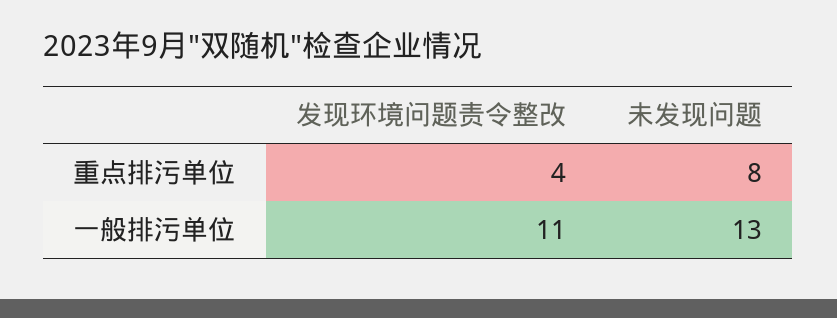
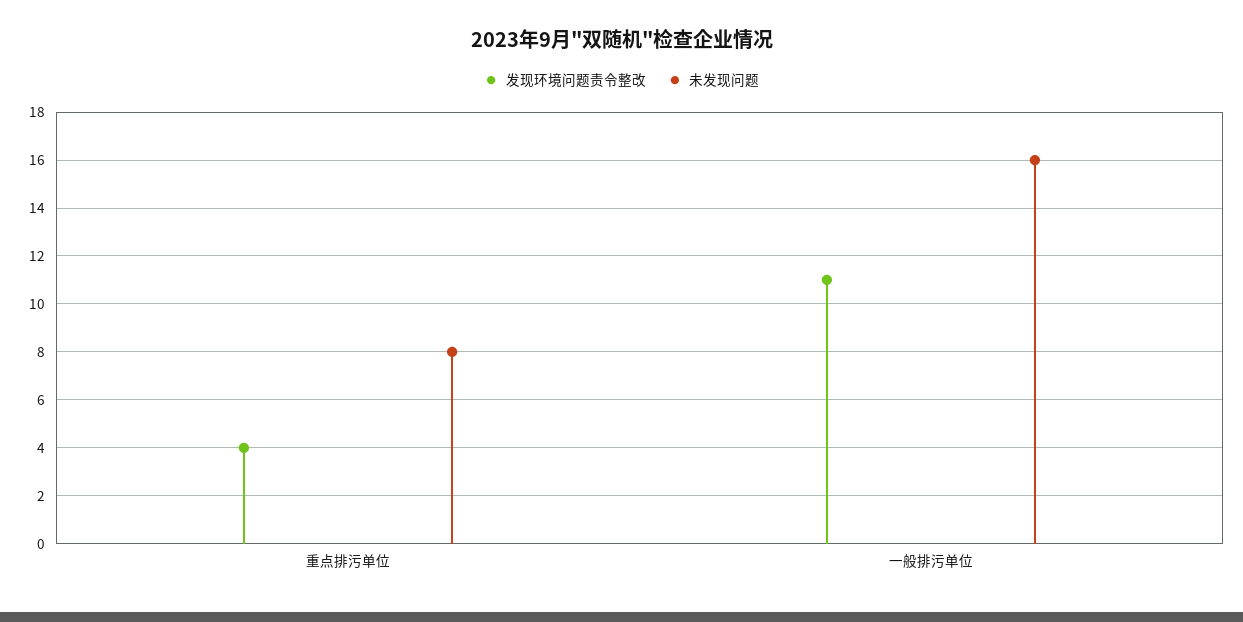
  {
    "发现环境问题责令整改": {
      "重点排污单位": 4,
      "一般排污单位": 11
    },
    "未发现问题": {
      "重点排污单位": 8,
-     "一般排污单位": 13
+     "一般排污单位": 16
    }
  }

